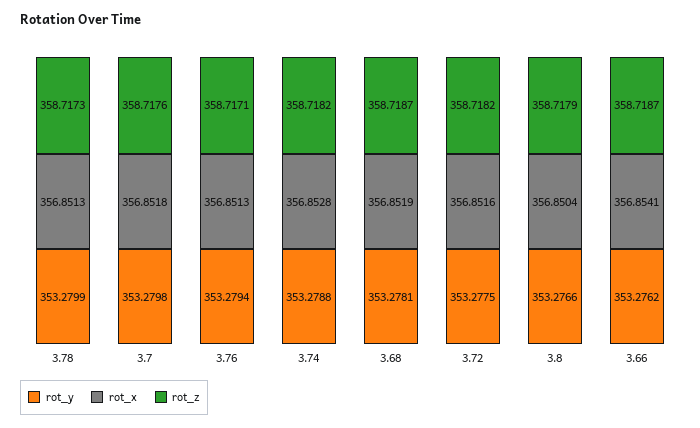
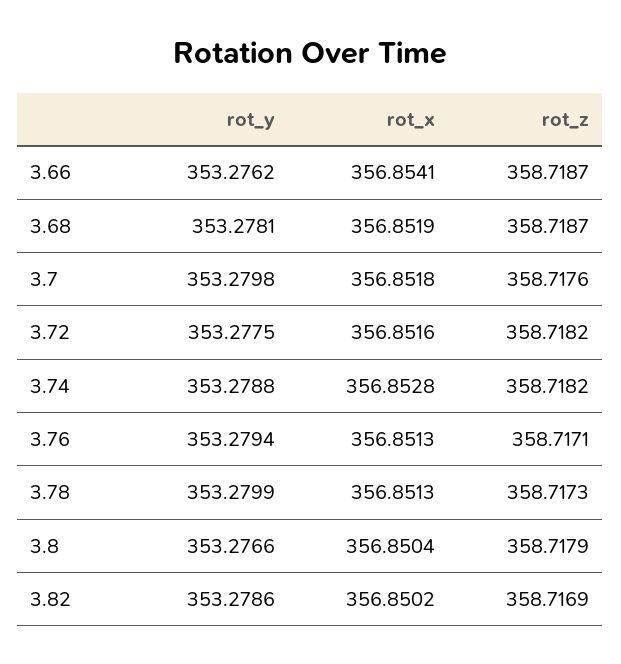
  {
    "rot_y": {
      "3.78": 353.2799,
      "3.7": 353.2798,
      "3.76": 353.2794,
      "3.74": 353.2788,
      "3.68": 353.2781,
      "3.72": 353.2775,
      "3.8": 353.2766,
-     "3.66": 353.2762
+     "3.66": 353.2762,
+     "3.82": 353.2786
    },
    "rot_x": {
      "3.78": 356.8513,
      "3.7": 356.8518,
      "3.76": 356.8513,
      "3.74": 356.8528,
      "3.68": 356.8519,
      "3.72": 356.8516,
      "3.8": 356.8504,
-     "3.66": 356.8541
+     "3.66": 356.8541,
+     "3.82": 356.8502
    },
    "rot_z": {
      "3.78": 358.7173,
      "3.7": 358.7176,
      "3.76": 358.7171,
      "3.74": 358.7182,
      "3.68": 358.7187,
      "3.72": 358.7182,
      "3.8": 358.7179,
-     "3.66": 358.7187
+     "3.66": 358.7187,
+     "3.82": 358.7169
    }
  }

